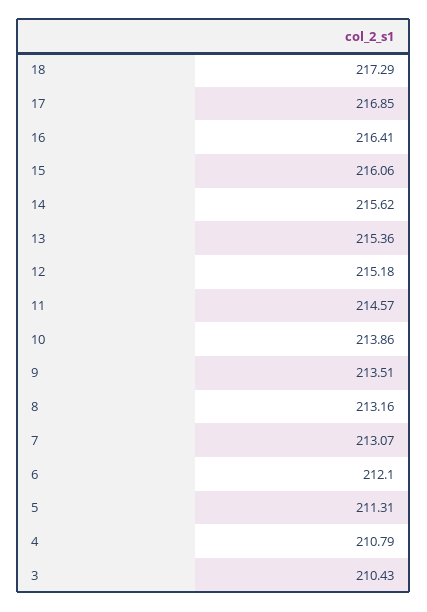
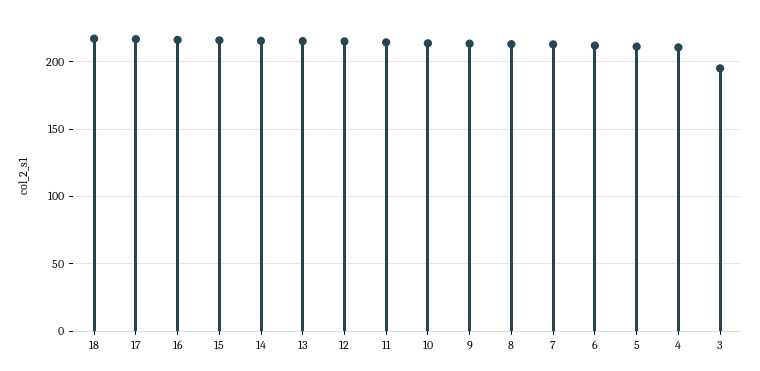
  {
    "18": 217.29,
    "17": 216.85,
    "16": 216.41,
    "15": 216.06,
    "14": 215.62,
    "13": 215.36,
    "12": 215.18,
    "11": 214.57,
    "10": 213.86,
    "9": 213.51,
    "8": 213.16,
    "7": 213.07,
    "6": 212.1,
    "5": 211.31,
    "4": 210.79,
-   "3": 210.43
+   "3": 195
  }

